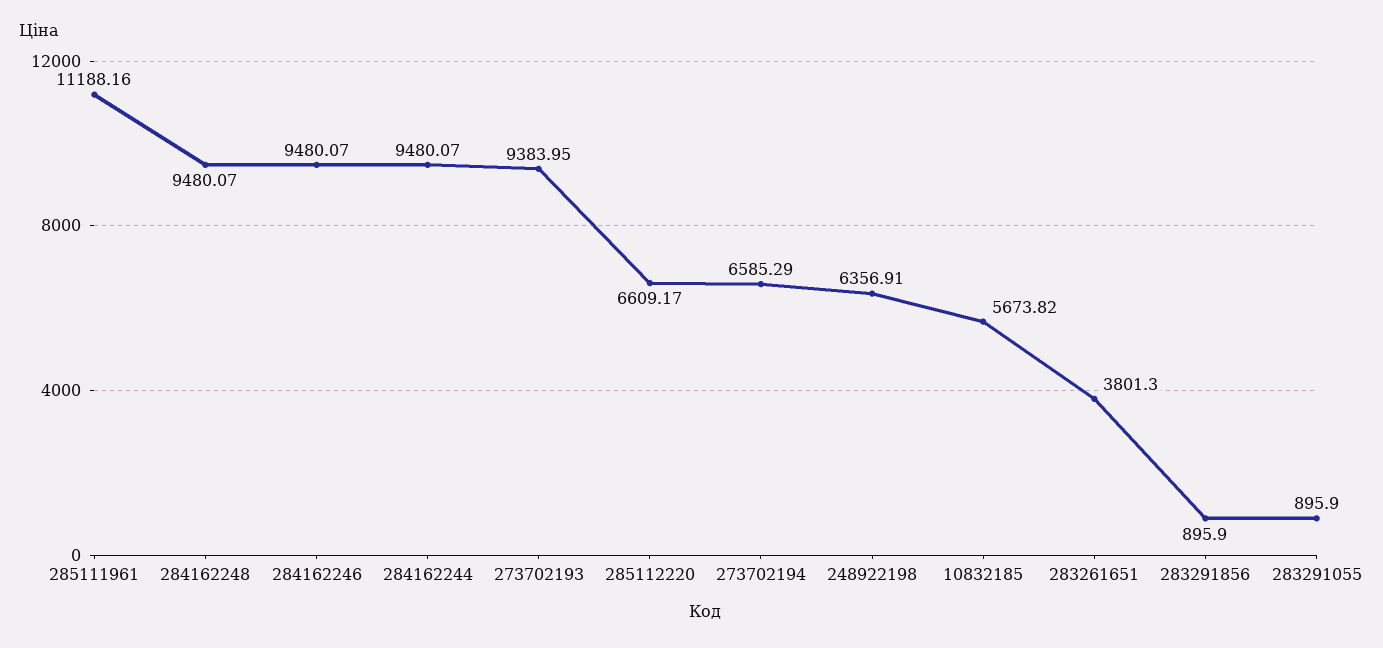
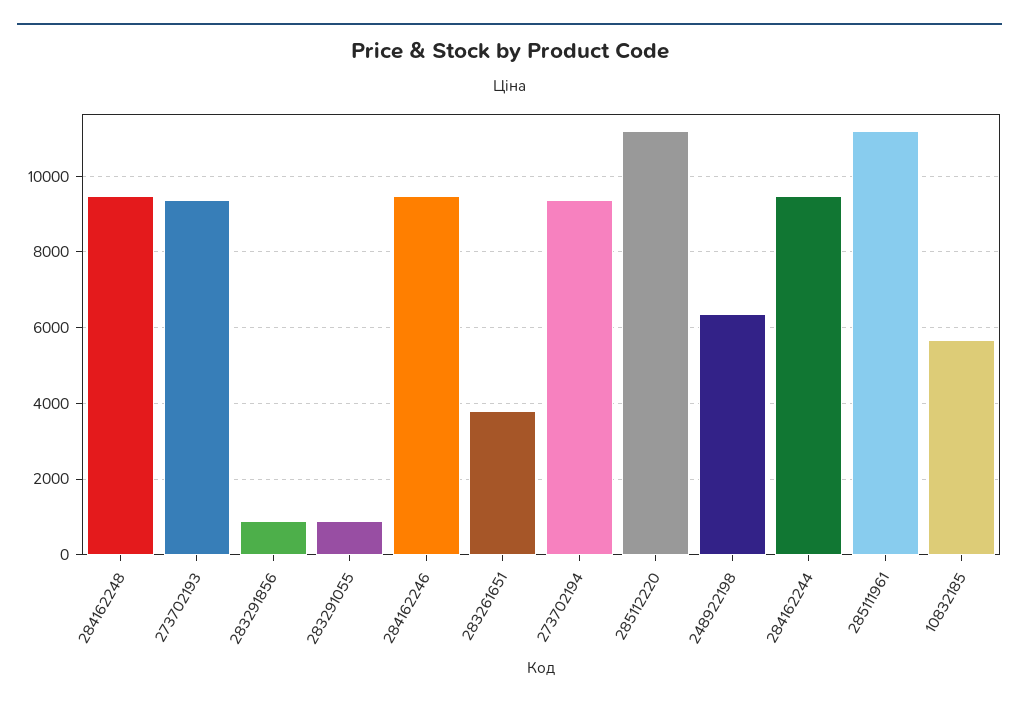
  {
    "285111961": 11188.16,
    "284162248": 9480.07,
    "284162246": 9480.07,
    "284162244": 9480.07,
    "273702193": 9383.95,
-   "285112220": 6609.17,
+   "285112220": 11200,
-   "273702194": 6585.29,
+   "273702194": 9400,
    "248922198": 6356.91,
    "10832185": 5673.82,
    "283261651": 3801.3,
    "283291856": 895.9,
    "283291055": 895.9
  }

